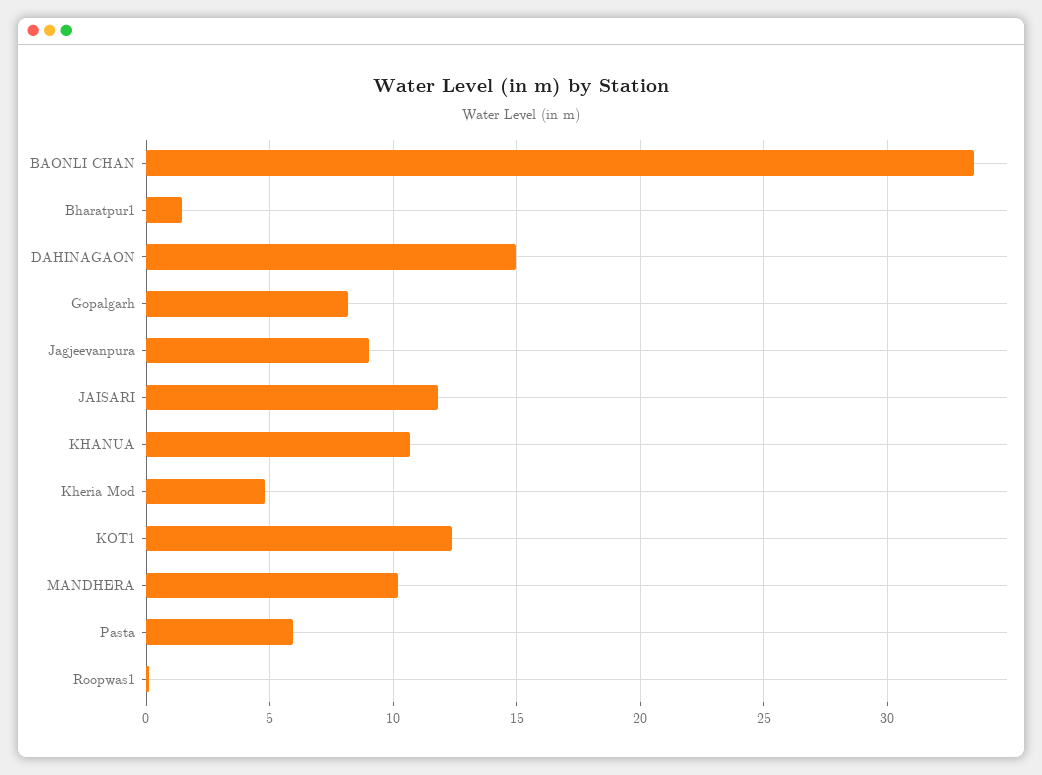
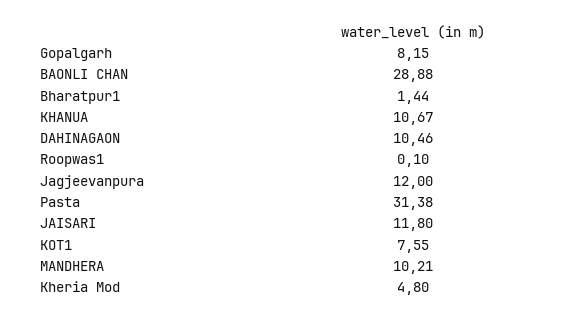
  {
-   "BAONLI CHAN": 33.5,
+   "BAONLI CHAN": 28.88,
    "Bharatpur1": 1.44,
-   "DAHINAGAON": 15,
+   "DAHINAGAON": 10.46,
    "Gopalgarh": 8.15,
-   "Jagjeevanpura": 9,
+   "Jagjeevanpura": 12,
    "JAISARI": 11.8,
    "KHANUA": 10.67,
    "Kheria Mod": 4.8,
-   "KOT1": 12.5,
+   "KOT1": 7.55,
    "MANDHERA": 10.21,
-   "Pasta": 6,
+   "Pasta": 31.38,
    "Roopwas1": 0.1
  }

